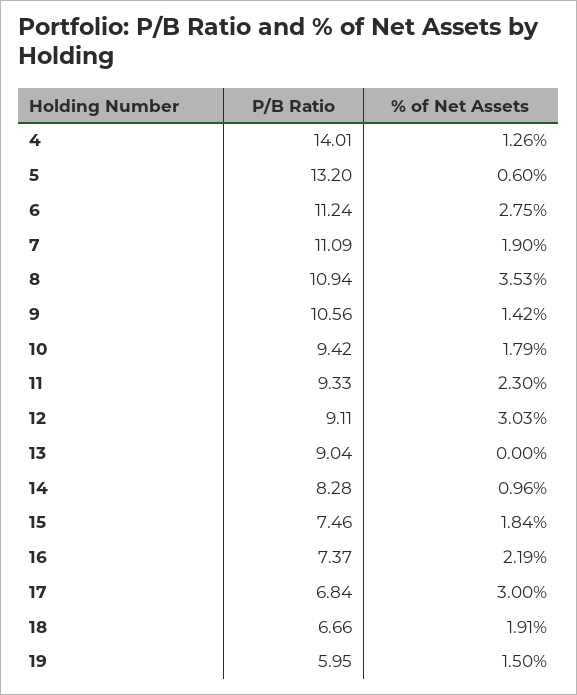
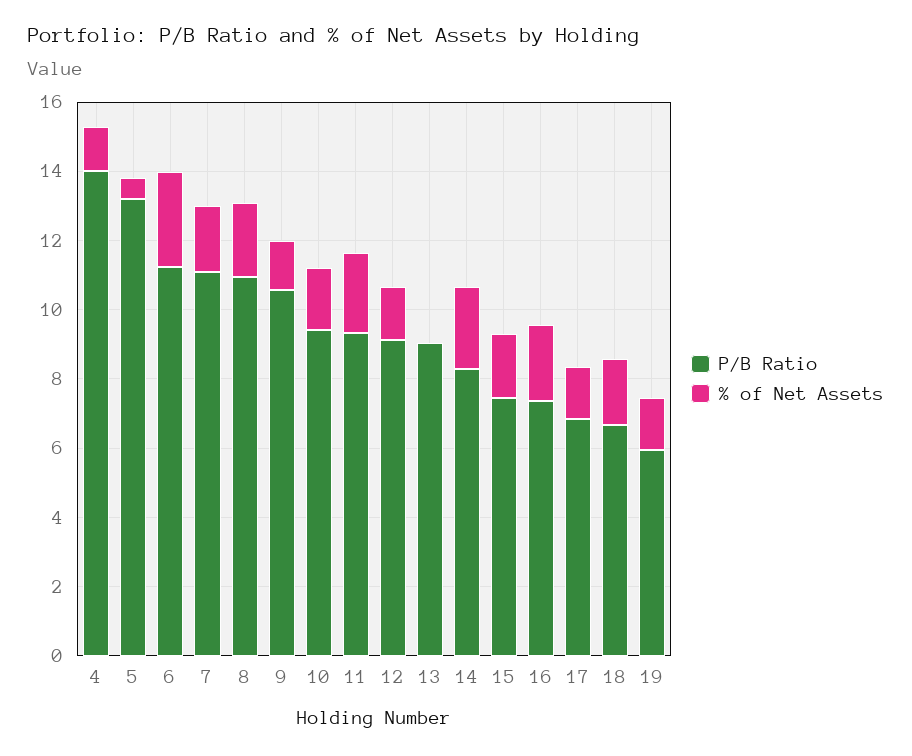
  {
    "P/B Ratio": {
      "4": 14.01,
      "5": 13.2,
      "6": 11.24,
      "7": 11.09,
      "8": 10.94,
      "9": 10.56,
      "10": 9.42,
      "11": 9.33,
      "12": 9.11,
      "13": 9.04,
      "14": 8.28,
      "15": 7.46,
      "16": 7.37,
      "17": 6.84,
      "18": 6.66,
      "19": 5.95
    },
    "% of Net Assets": {
      "4": 1.26,
      "5": 0.6,
      "6": 2.75,
      "7": 1.9,
-     "8": 3.53,
+     "8": 2,
      "9": 1.42,
      "10": 1.79,
      "11": 2.3,
-     "12": 3.03,
+     "12": 1.5,
      "13": 0,
-     "14": 0.96,
+     "14": 2.5,
      "15": 1.84,
      "16": 2.19,
-     "17": 3,
+     "17": 1.5,
      "18": 1.91,
      "19": 1.5
    }
  }

